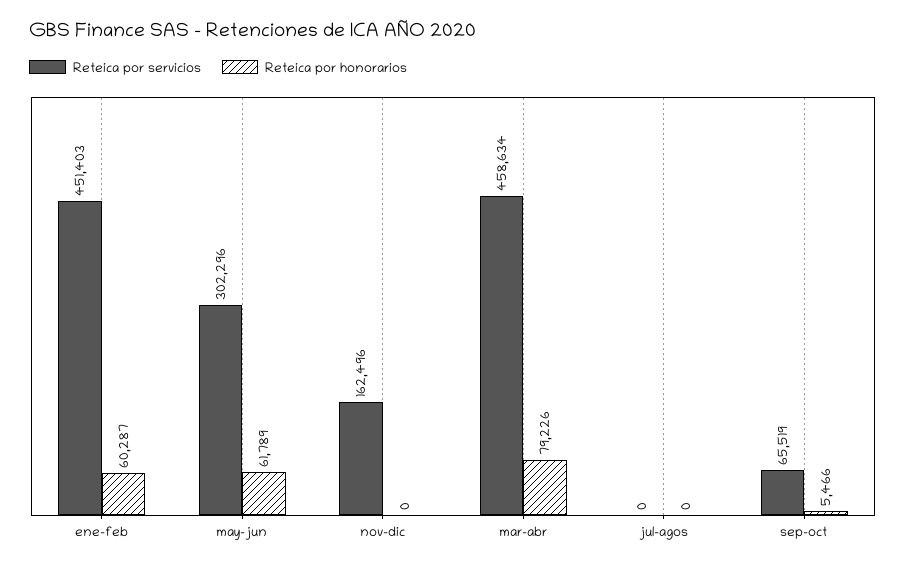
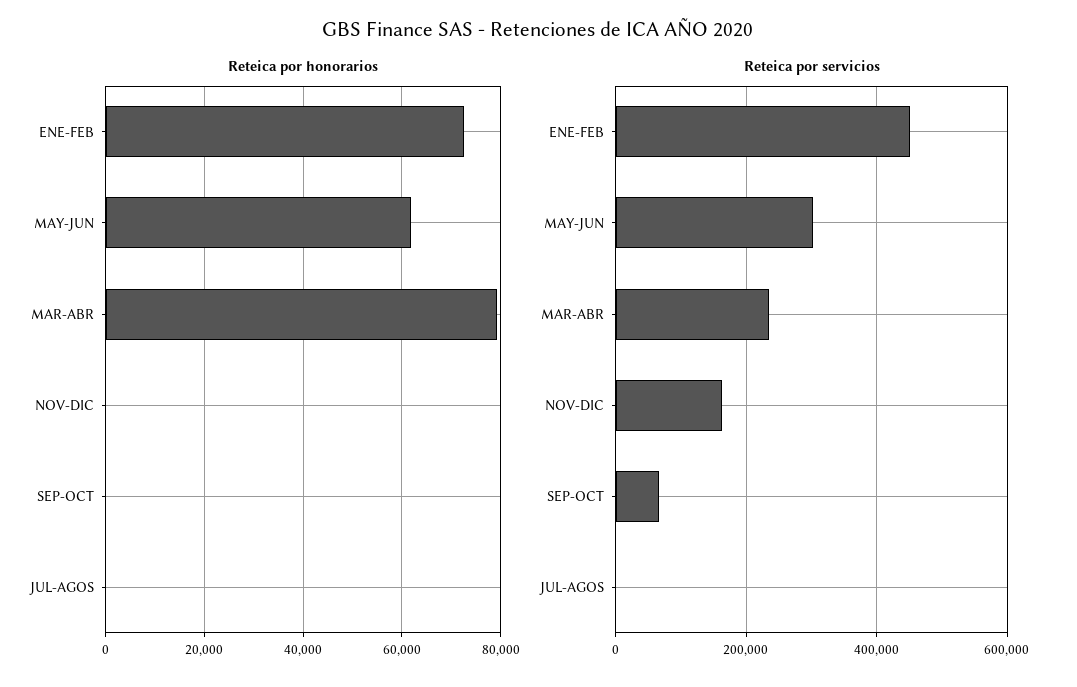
  {
    "Reteica por servicios": {
      "ene-feb": 451403,
      "may-jun": 302296,
      "nov-dic": 162496,
-     "mar-abr": 458634,
+     "mar-abr": 240000,
      "jul-agos": 0,
      "sep-oct": 65519
    },
    "Reteica por honorarios": {
-     "ene-feb": 60287,
+     "ene-feb": 72000,
      "may-jun": 61789,
      "nov-dic": 0,
      "mar-abr": 79226,
      "jul-agos": 0,
-     "sep-oct": 5466
+     "sep-oct": 0
    }
  }

